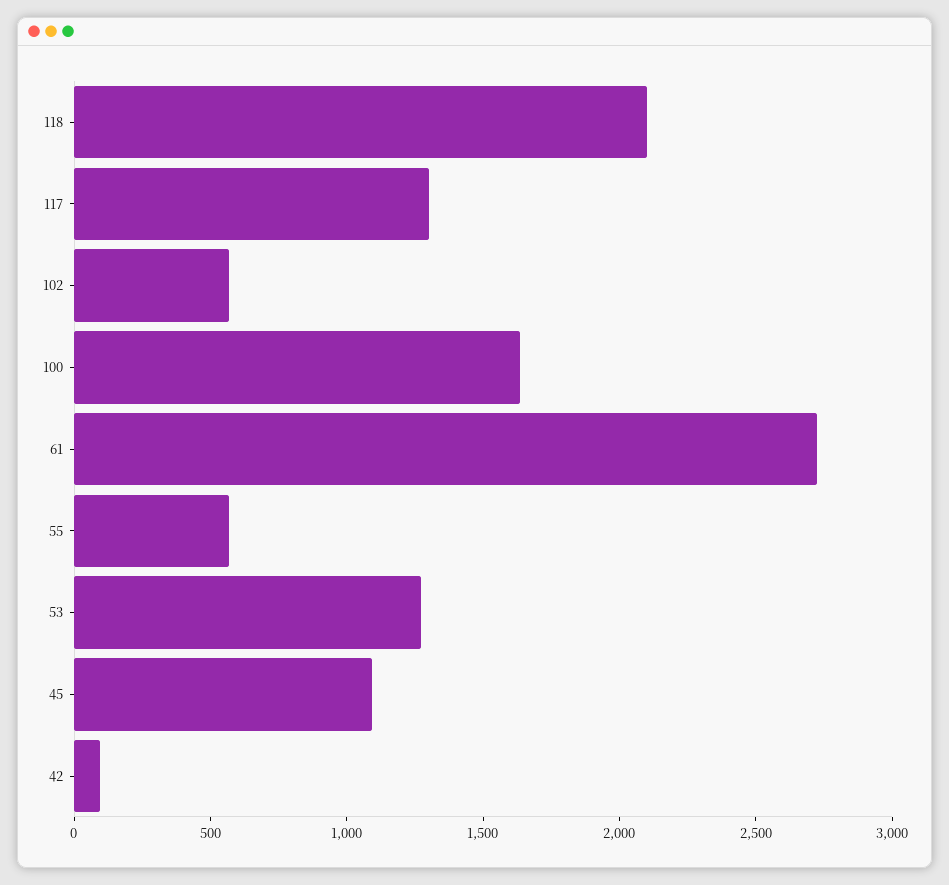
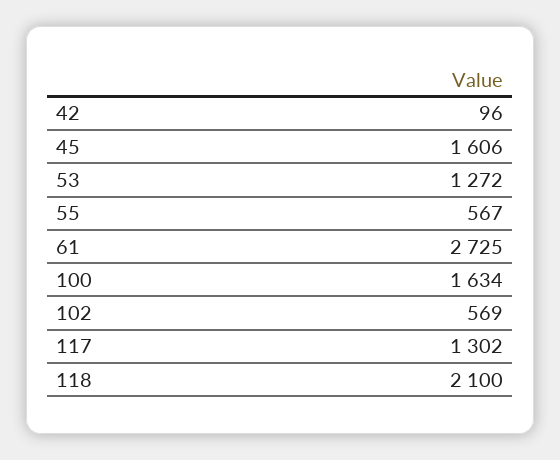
  {
    "118": 2100,
    "117": 1302,
    "102": 569,
    "100": 1634,
    "61": 2725,
    "55": 567,
    "53": 1272,
-   "45": 1100,
+   "45": 1606,
    "42": 96
  }

